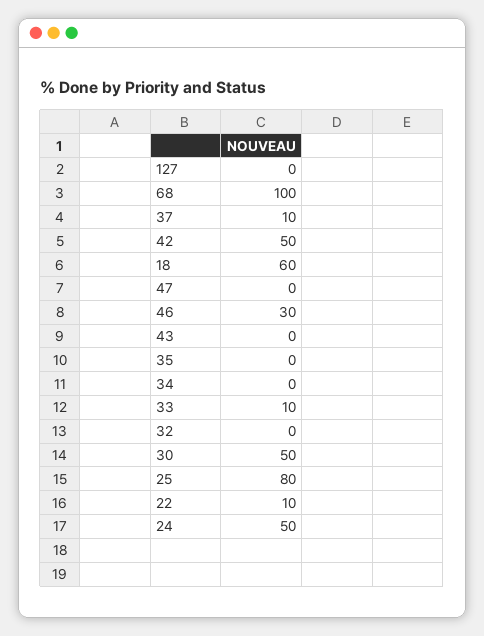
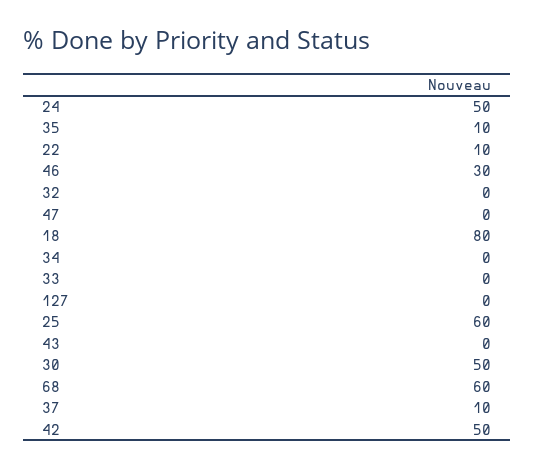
  {
    "127": 0,
-   "68": 100,
+   "68": 60,
    "37": 10,
    "42": 50,
-   "18": 60,
+   "18": 80,
    "47": 0,
    "46": 30,
    "43": 0,
-   "35": 0,
+   "35": 10,
    "34": 0,
-   "33": 10,
+   "33": 0,
    "32": 0,
    "30": 50,
-   "25": 80,
+   "25": 60,
    "22": 10,
    "24": 50
  }

